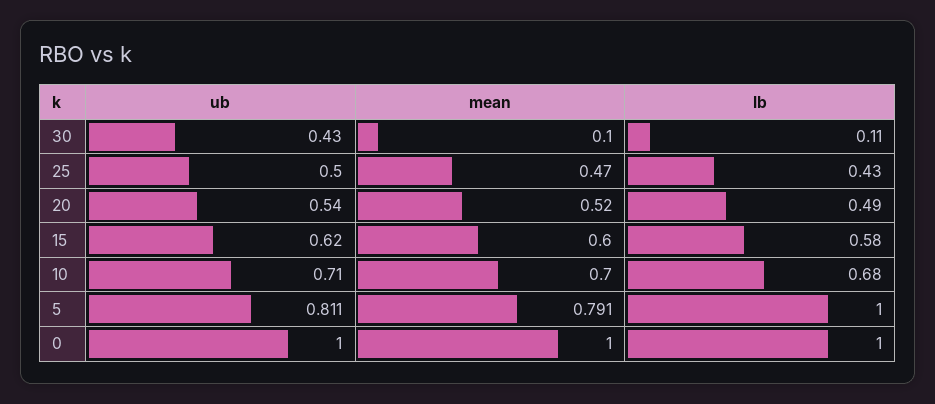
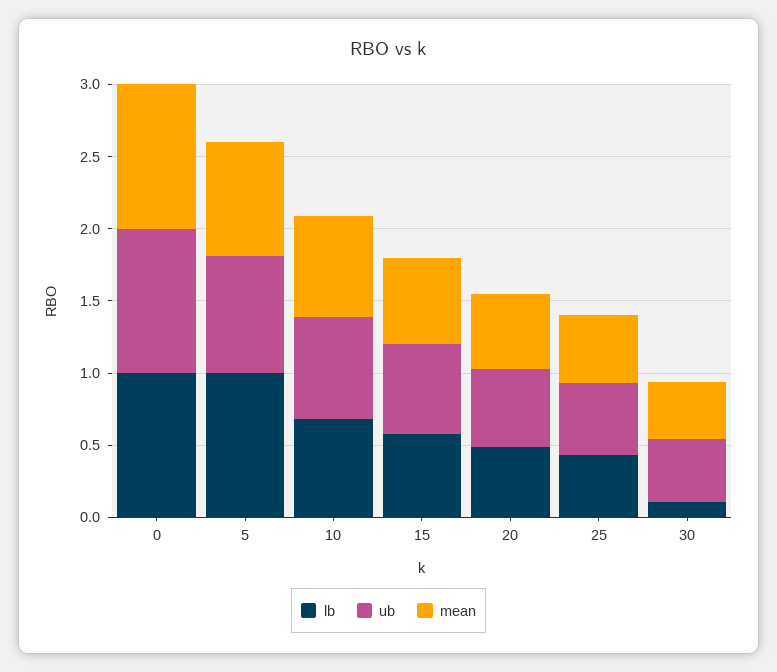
  {
    "ub": {
      "30": 0.43,
      "25": 0.5,
      "20": 0.54,
      "15": 0.62,
      "10": 0.71,
      "5": 0.811,
      "0": 1
    },
    "mean": {
-     "30": 0.1,
+     "30": 0.4,
      "25": 0.47,
      "20": 0.52,
      "15": 0.6,
      "10": 0.7,
      "5": 0.791,
      "0": 1
    },
    "lb": {
      "30": 0.11,
      "25": 0.43,
      "20": 0.49,
      "15": 0.58,
      "10": 0.68,
      "5": 1,
      "0": 1
    }
  }

